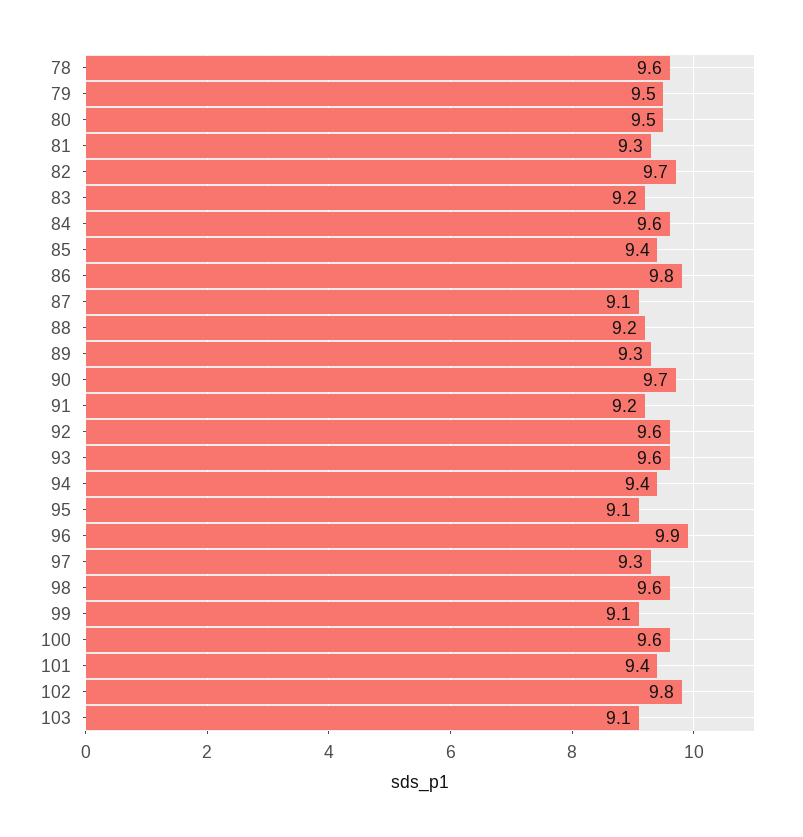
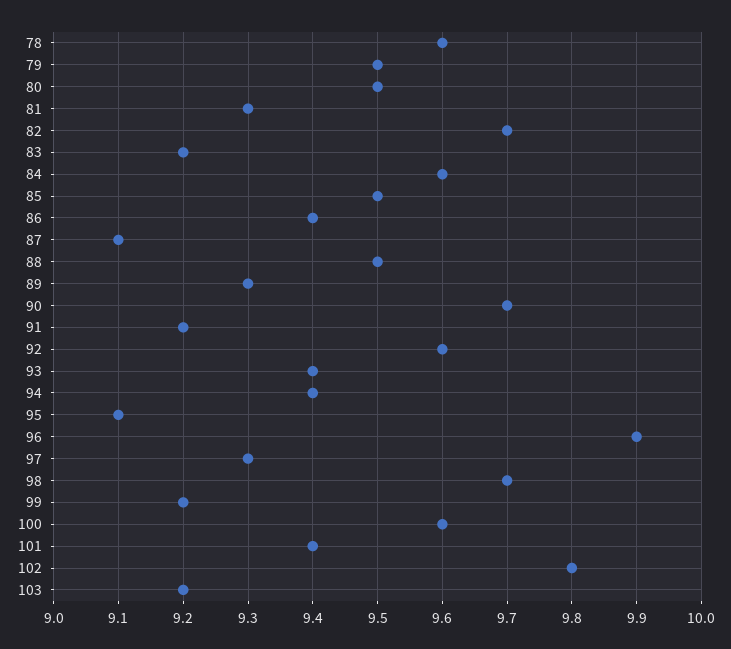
  {
    "78": 9.6,
    "79": 9.5,
    "80": 9.5,
    "81": 9.3,
    "82": 9.7,
    "83": 9.2,
    "84": 9.6,
-   "85": 9.4,
+   "85": 9.5,
-   "86": 9.8,
+   "86": 9.4,
    "87": 9.1,
-   "88": 9.2,
+   "88": 9.5,
    "89": 9.3,
    "90": 9.7,
    "91": 9.2,
    "92": 9.6,
-   "93": 9.6,
+   "93": 9.4,
    "94": 9.4,
    "95": 9.1,
    "96": 9.9,
    "97": 9.3,
-   "98": 9.6,
+   "98": 9.7,
-   "99": 9.1,
+   "99": 9.2,
    "100": 9.6,
    "101": 9.4,
    "102": 9.8,
-   "103": 9.1
+   "103": 9.2
  }

